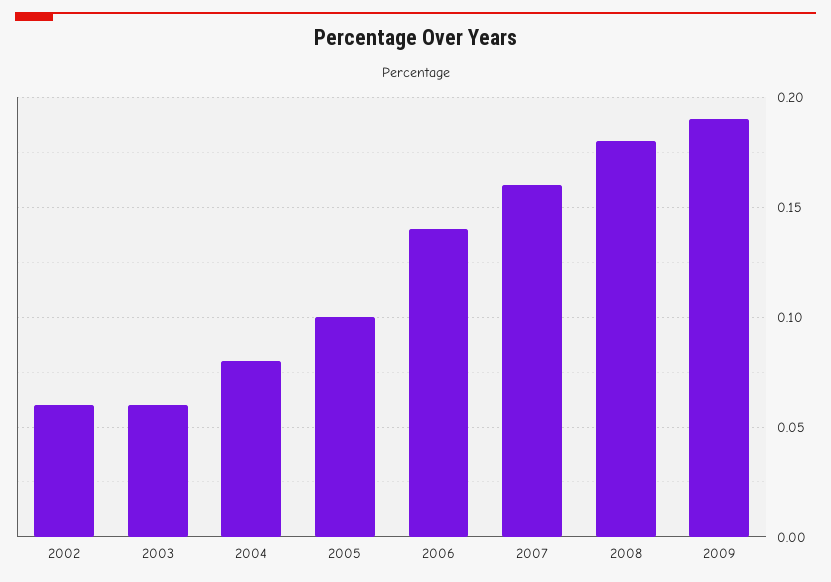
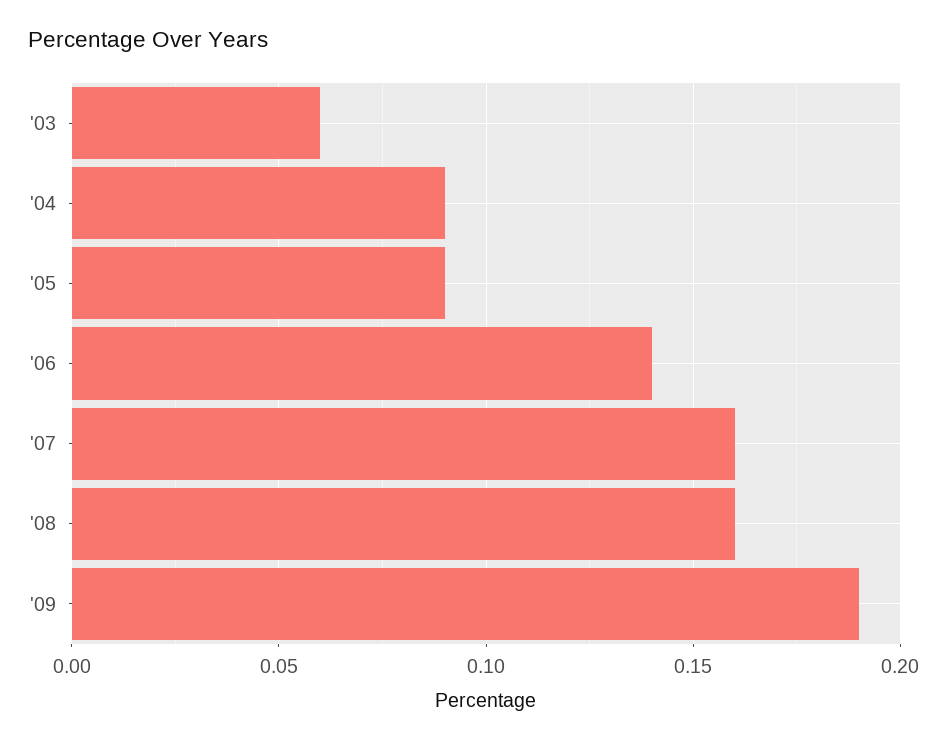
  {
-   "2002": 0.06,
    "2003": 0.06,
-   "2004": 0.08,
+   "2004": 0.09,
-   "2005": 0.1,
+   "2005": 0.09,
    "2006": 0.14,
    "2007": 0.16,
-   "2008": 0.18,
+   "2008": 0.16,
    "2009": 0.19
  }

